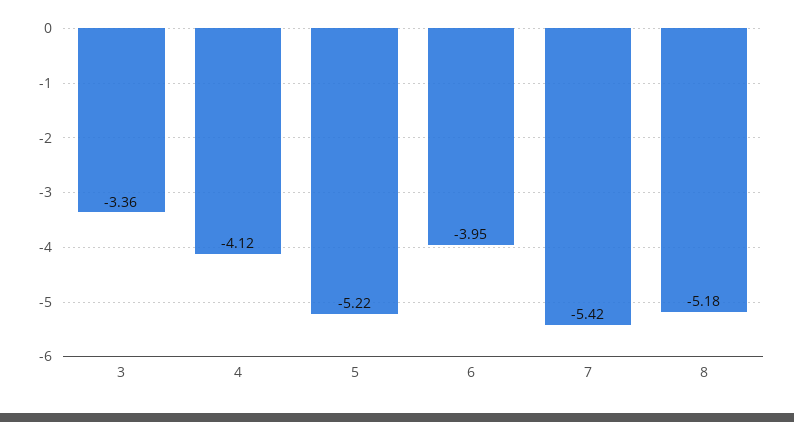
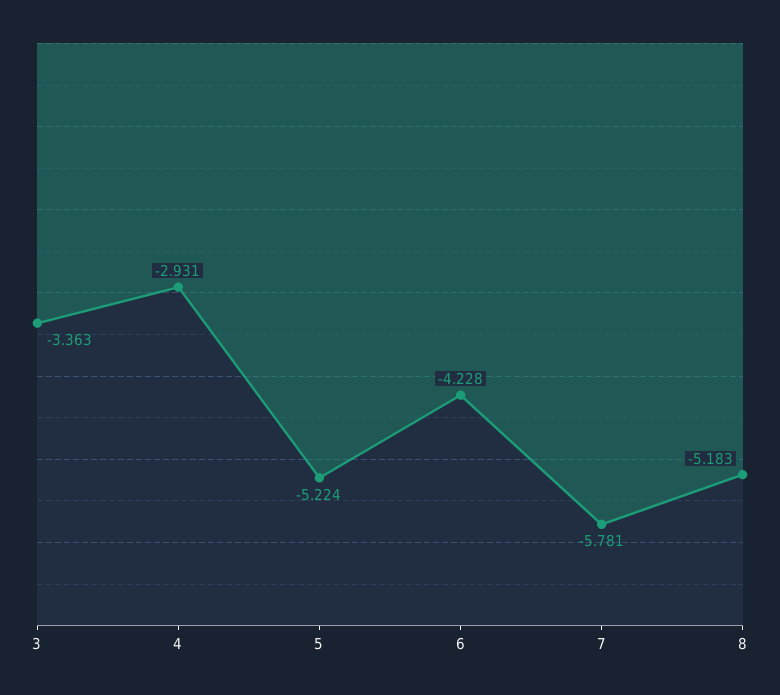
  {
    "3": -3.363,
-   "4": -4.12,
+   "4": -2.931,
    "5": -5.224,
-   "6": -3.95,
+   "6": -4.228,
-   "7": -5.42,
+   "7": -5.781,
    "8": -5.183
  }

